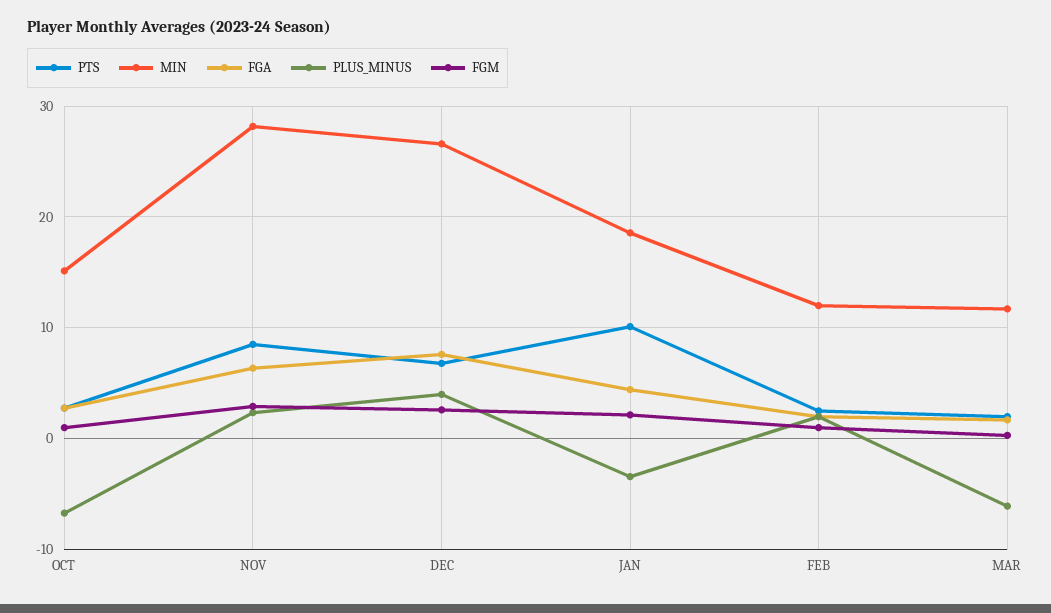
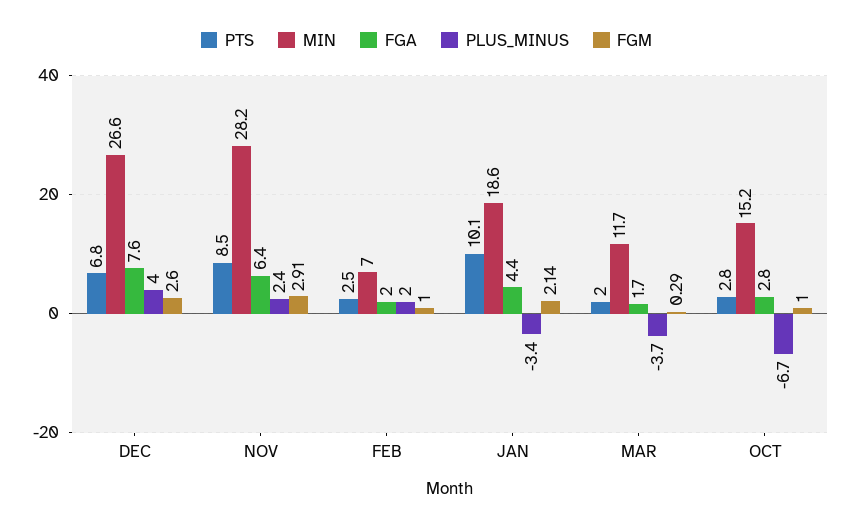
  {
    "PTS": {
      "OCT": 2.8,
      "NOV": 8.5,
      "DEC": 6.8,
      "JAN": 10.1,
      "FEB": 2.5,
      "MAR": 2
    },
    "MIN": {
      "OCT": 15.2,
      "NOV": 28.2,
      "DEC": 26.6,
      "JAN": 18.6,
-     "FEB": 12,
+     "FEB": 7,
      "MAR": 11.7
    },
    "FGA": {
      "OCT": 2.8,
      "NOV": 6.4,
      "DEC": 7.6,
      "JAN": 4.4,
      "FEB": 2,
      "MAR": 1.7
    },
    "PLUS_MINUS": {
      "OCT": -6.7,
      "NOV": 2.4,
      "DEC": 4,
      "JAN": -3.4,
      "FEB": 2,
-     "MAR": -6
+     "MAR": -3.7
    },
    "FGM": {
      "OCT": 1,
      "NOV": 2.91,
      "DEC": 2.6,
      "JAN": 2.14,
      "FEB": 1,
      "MAR": 0.29
    }
  }

